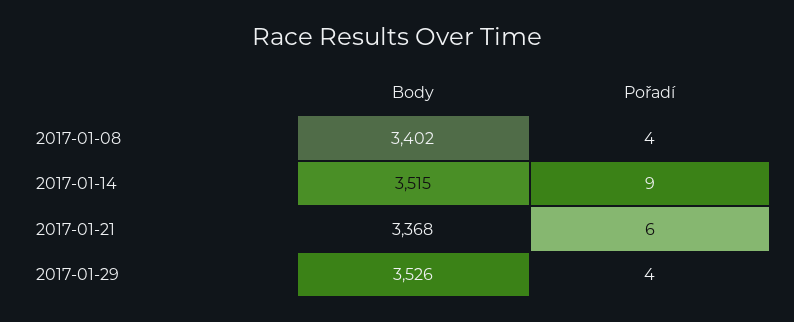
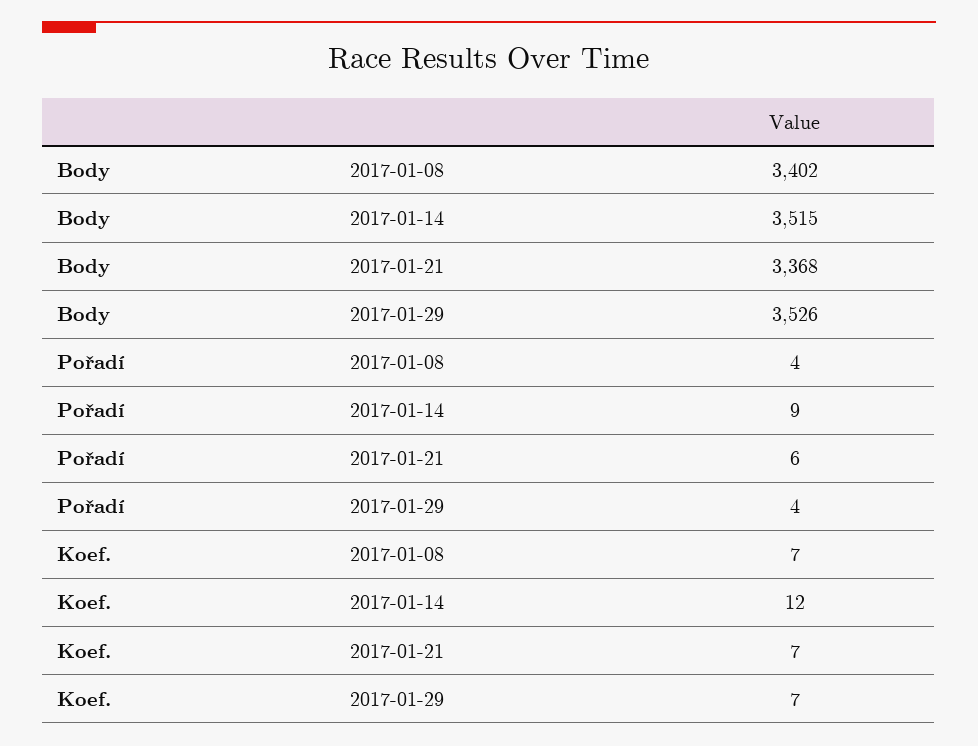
  {
    "Body": {
      "2017-01-08": 3402,
      "2017-01-14": 3515,
      "2017-01-21": 3368,
      "2017-01-29": 3526
    },
    "Pořadí": {
      "2017-01-08": 4,
      "2017-01-14": 9,
      "2017-01-21": 6,
      "2017-01-29": 4
-   }
+   },
+   "Koef.": {
+     "2017-01-08": 7,
+     "2017-01-14": 12,
+     "2017-01-21": 7,
+     "2017-01-29": 7
+   }
  }

